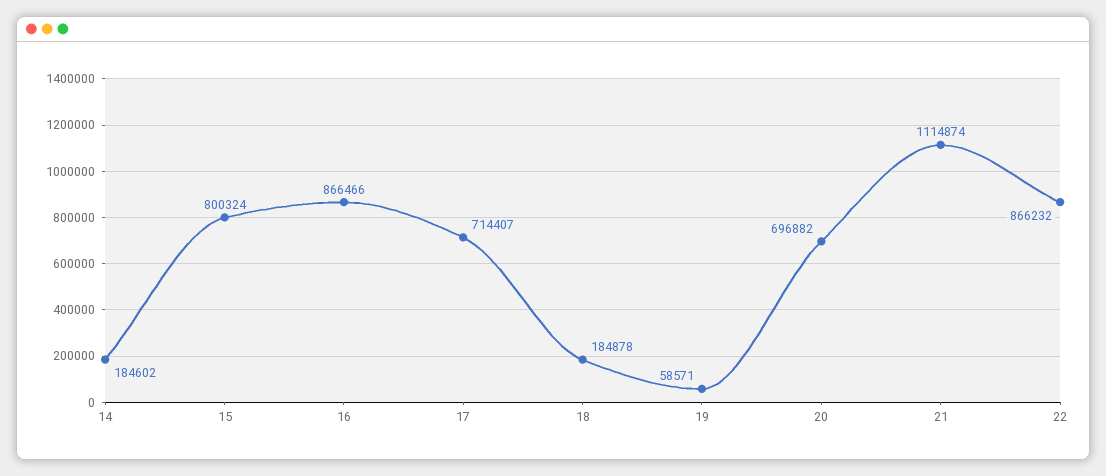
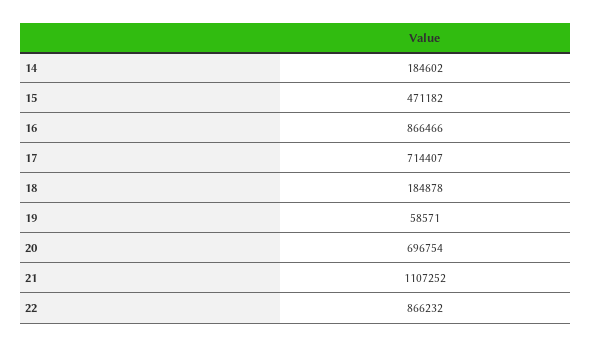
  {
    "14": 184602,
-   "15": 800324,
+   "15": 471182,
    "16": 866466,
    "17": 714407,
    "18": 184878,
    "19": 58571,
-   "20": 696882,
+   "20": 696754,
-   "21": 1114874,
+   "21": 1107252,
    "22": 866232
  }

